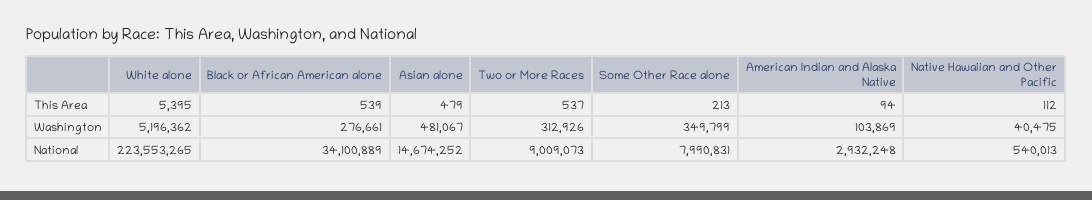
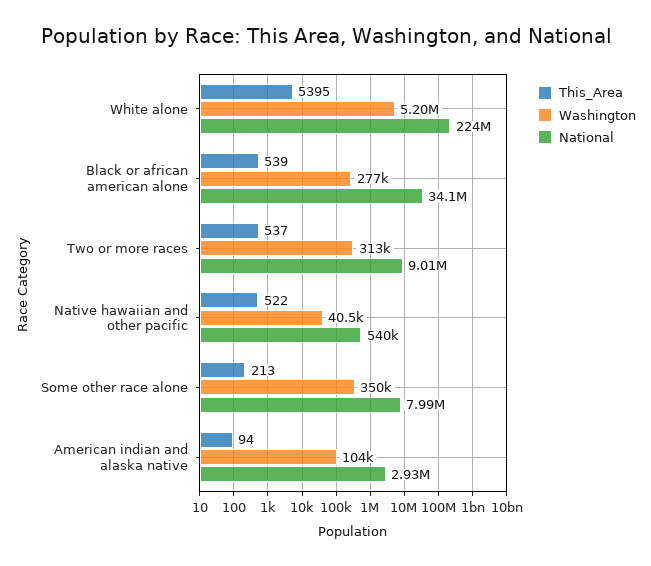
  {
    "This Area": {
      "White alone": 5395,
      "Black or African American alone": 539,
-     "Asian alone": 479,
      "Two or More Races": 537,
      "Some Other Race alone": 213,
      "American Indian and Alaska Native": 94,
-     "Native Hawaiian and Other Pacific": 112
+     "Native Hawaiian and Other Pacific": 522
    },
    "Washington": {
      "White alone": 5196362,
      "Black or African American alone": 276661,
-     "Asian alone": 481067,
      "Two or More Races": 312926,
      "Some Other Race alone": 349799,
      "American Indian and Alaska Native": 103869,
      "Native Hawaiian and Other Pacific": 40475
    },
    "National": {
      "White alone": 223553265,
      "Black or African American alone": 34100889,
-     "Asian alone": 14674252,
      "Two or More Races": 9009073,
      "Some Other Race alone": 7990831,
      "American Indian and Alaska Native": 2932248,
      "Native Hawaiian and Other Pacific": 540013
    }
  }

